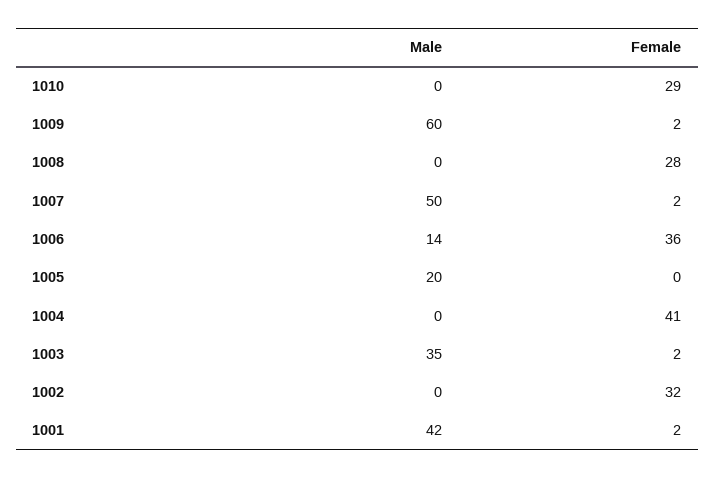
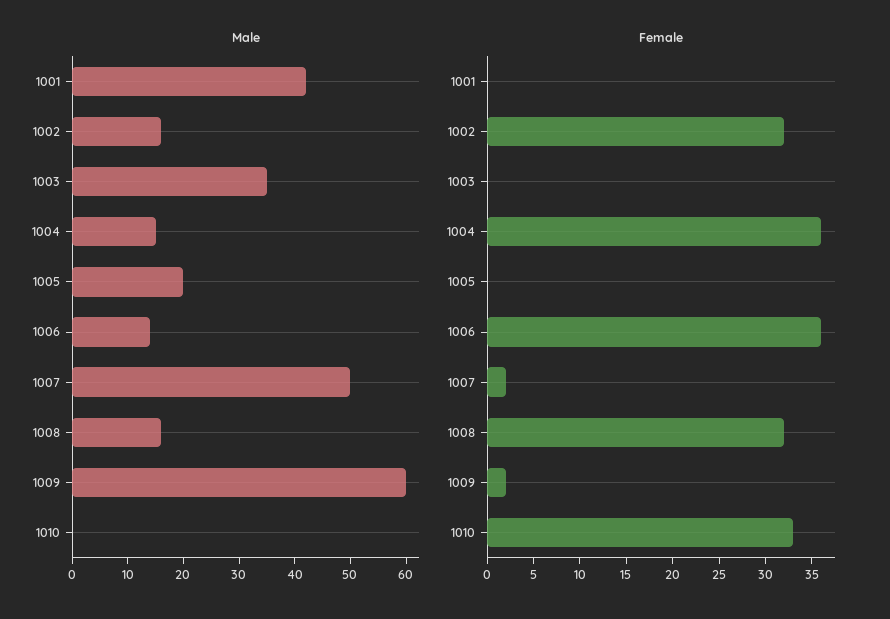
  {
    "Male": {
      "1010": 0,
      "1009": 60,
-     "1008": 0,
+     "1008": 15,
      "1007": 50,
      "1006": 14,
      "1005": 20,
-     "1004": 0,
+     "1004": 15,
      "1003": 35,
-     "1002": 0,
+     "1002": 15,
      "1001": 42
    },
    "Female": {
-     "1010": 29,
+     "1010": 33,
      "1009": 2,
-     "1008": 28,
+     "1008": 32,
      "1007": 2,
      "1006": 36,
      "1005": 0,
-     "1004": 41,
+     "1004": 36,
-     "1003": 2,
+     "1003": 0,
      "1002": 32,
-     "1001": 2
+     "1001": 0
    }
  }

